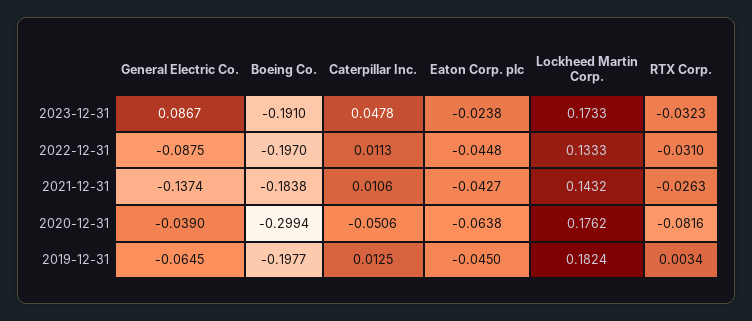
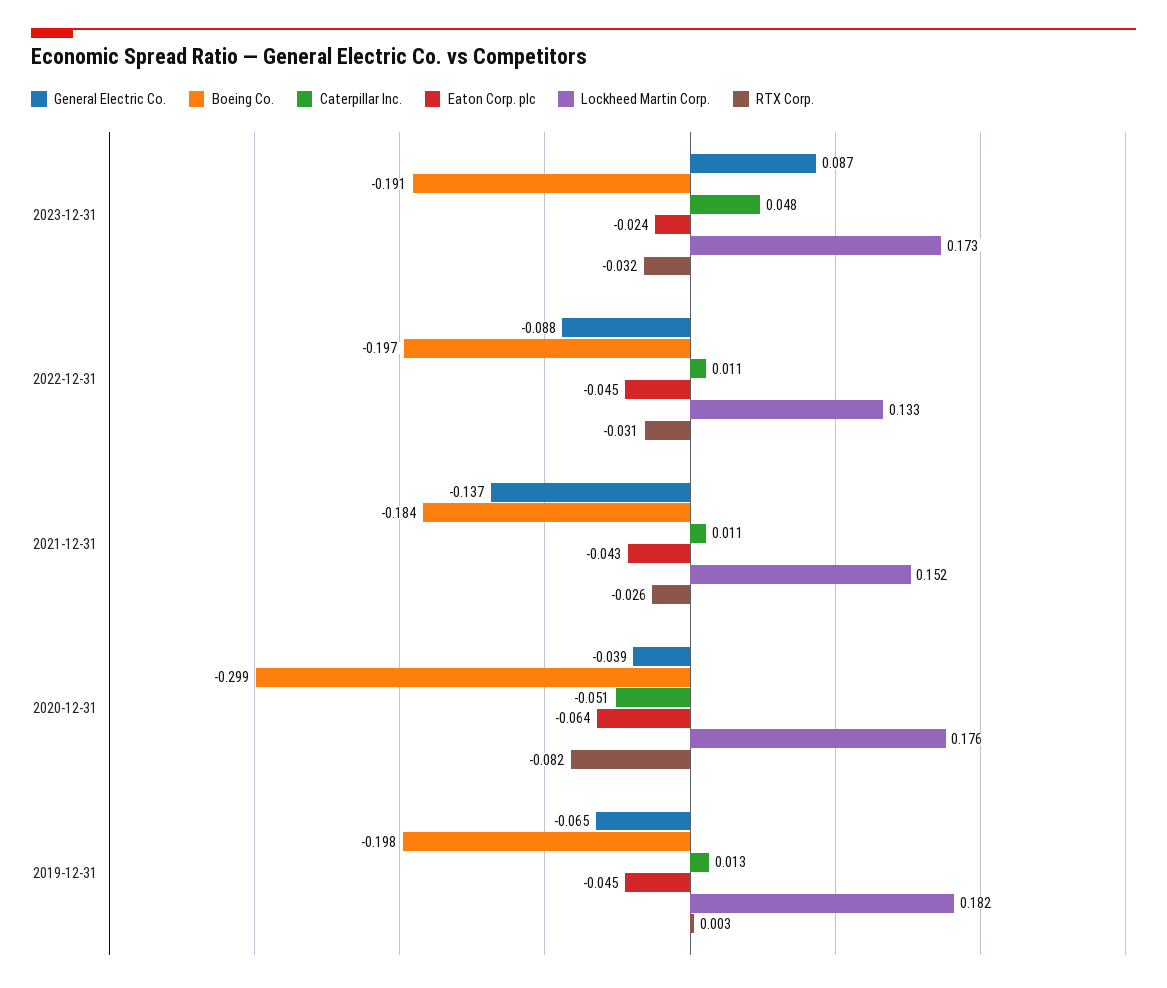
  {
    "General Electric Co.": {
      "2023-12-31": 0.0867,
      "2022-12-31": -0.0875,
      "2021-12-31": -0.1374,
      "2020-12-31": -0.039,
      "2019-12-31": -0.0645
    },
    "Boeing Co.": {
      "2023-12-31": -0.191,
      "2022-12-31": -0.197,
      "2021-12-31": -0.1838,
      "2020-12-31": -0.2994,
      "2019-12-31": -0.1977
    },
    "Caterpillar Inc.": {
      "2023-12-31": 0.0478,
      "2022-12-31": 0.0113,
      "2021-12-31": 0.0106,
      "2020-12-31": -0.0506,
      "2019-12-31": 0.0125
    },
    "Eaton Corp. plc": {
      "2023-12-31": -0.0238,
      "2022-12-31": -0.0448,
      "2021-12-31": -0.0427,
      "2020-12-31": -0.0638,
      "2019-12-31": -0.045
    },
    "Lockheed Martin Corp.": {
      "2023-12-31": 0.1733,
      "2022-12-31": 0.1333,
-     "2021-12-31": 0.1432,
+     "2021-12-31": 0.152,
      "2020-12-31": 0.1762,
      "2019-12-31": 0.1824
    },
    "RTX Corp.": {
      "2023-12-31": -0.0323,
      "2022-12-31": -0.031,
      "2021-12-31": -0.0263,
      "2020-12-31": -0.0816,
      "2019-12-31": 0.0034
    }
  }

